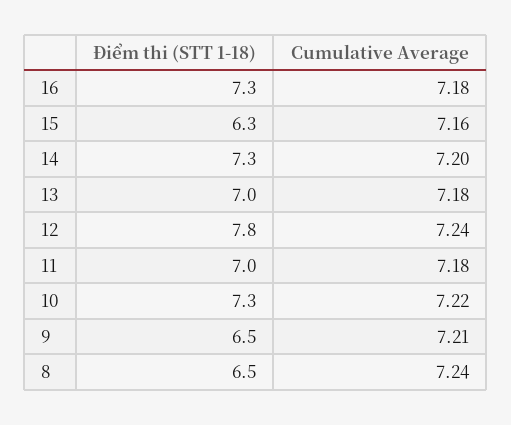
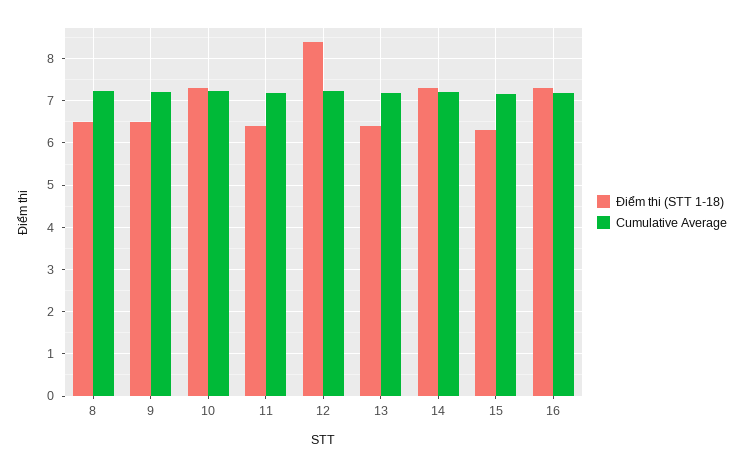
  {
    "Điểm thi (STT 1-18)": {
      "16": 7.3,
      "15": 6.3,
      "14": 7.3,
-     "13": 7,
+     "13": 6.4,
-     "12": 7.8,
+     "12": 8.4,
-     "11": 7,
+     "11": 6.4,
      "10": 7.3,
      "9": 6.5,
      "8": 6.5
    },
    "Cumulative Average": {
      "16": 7.18,
      "15": 7.16,
      "14": 7.2,
      "13": 7.18,
      "12": 7.24,
      "11": 7.18,
      "10": 7.22,
      "9": 7.21,
      "8": 7.24
    }
  }

